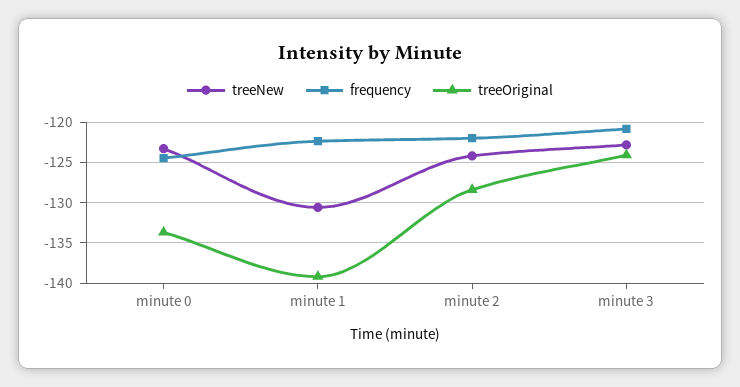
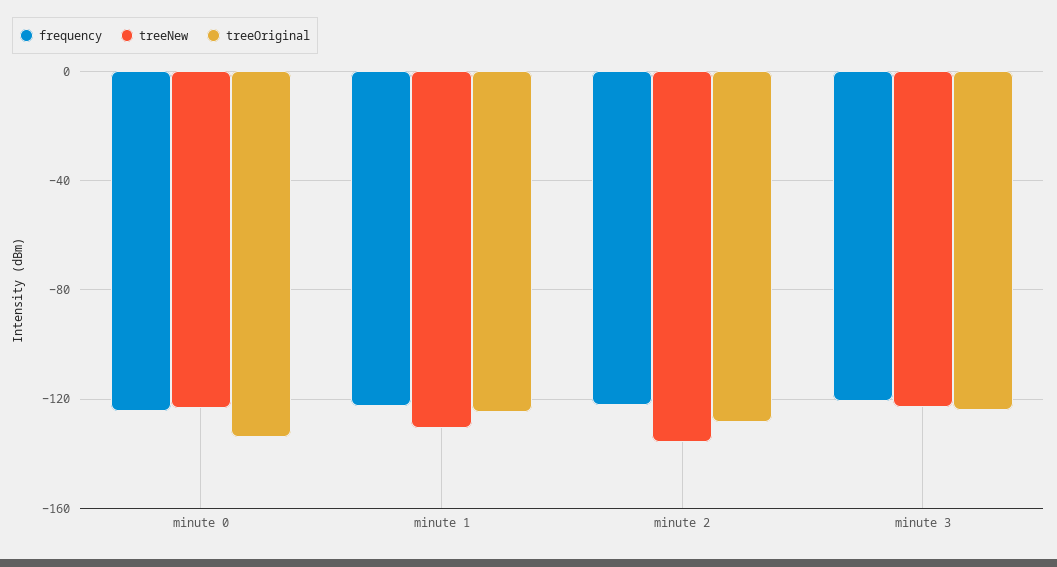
  {
    "treeNew": {
      "minute 0": -123,
      "minute 1": -131,
-     "minute 2": -124,
+     "minute 2": -135,
      "minute 3": -123
    },
    "frequency": {
      "minute 0": -124,
      "minute 1": -122,
      "minute 2": -122,
      "minute 3": -121
    },
    "treeOriginal": {
      "minute 0": -134,
-     "minute 1": -139,
+     "minute 1": -125,
      "minute 2": -128,
      "minute 3": -124
    }
  }

